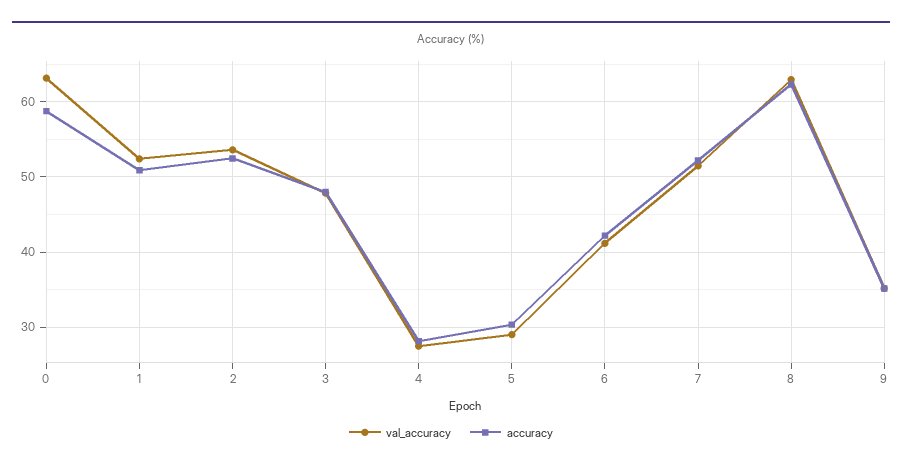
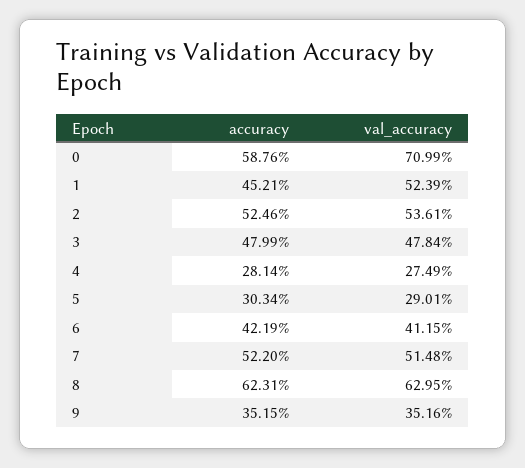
  {
    "val_accuracy": {
-     "0": 63,
+     "0": 70.99,
      "1": 52.39,
      "2": 53.61,
      "3": 47.84,
      "4": 27.49,
      "5": 29.01,
      "6": 41.15,
      "7": 51.48,
      "8": 62.95,
      "9": 35.16
    },
    "accuracy": {
      "0": 58.76,
-     "1": 51,
+     "1": 45.21,
      "2": 52.46,
      "3": 47.99,
      "4": 28.14,
      "5": 30.34,
      "6": 42.19,
      "7": 52.2,
      "8": 62.31,
      "9": 35.15
    }
  }

